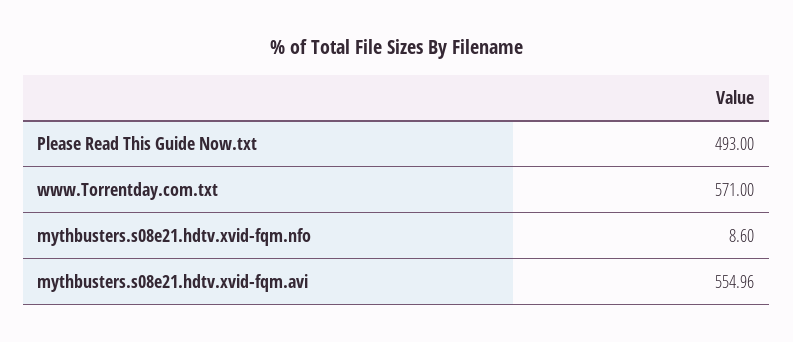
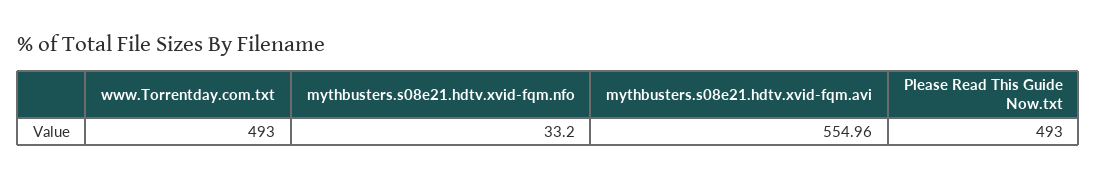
  {
    "Please Read This Guide Now.txt": 493,
-   "www.Torrentday.com.txt": 571,
+   "www.Torrentday.com.txt": 493,
-   "mythbusters.s08e21.hdtv.xvid-fqm.nfo": 8.6,
+   "mythbusters.s08e21.hdtv.xvid-fqm.nfo": 33.2,
    "mythbusters.s08e21.hdtv.xvid-fqm.avi": 554.96
  }

